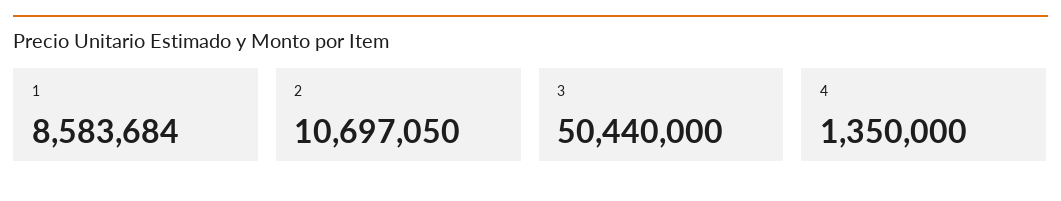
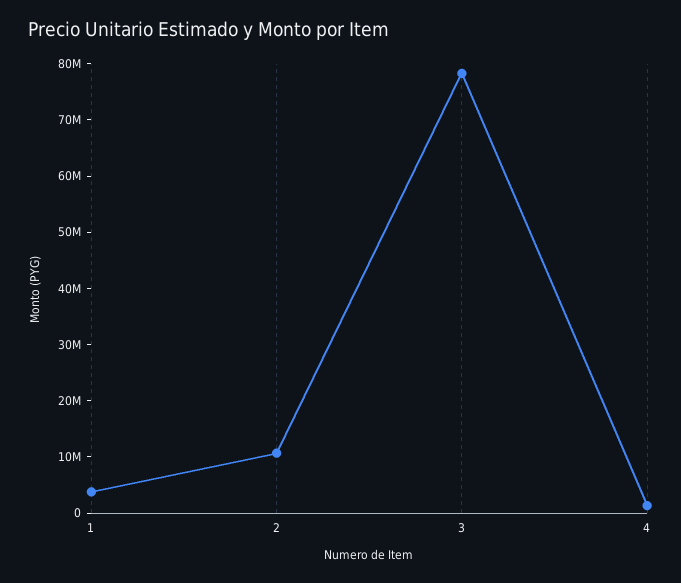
  {
-   "1": 8583684,
+   "1": 4000000,
    "2": 10697050,
-   "3": 50440000,
+   "3": 78000000,
    "4": 1350000
  }

